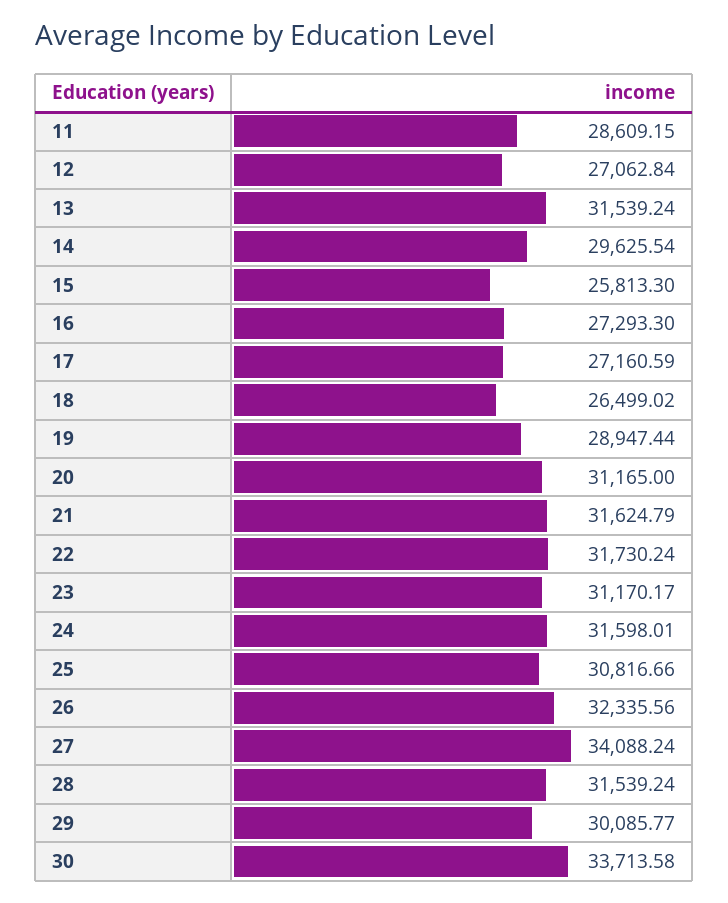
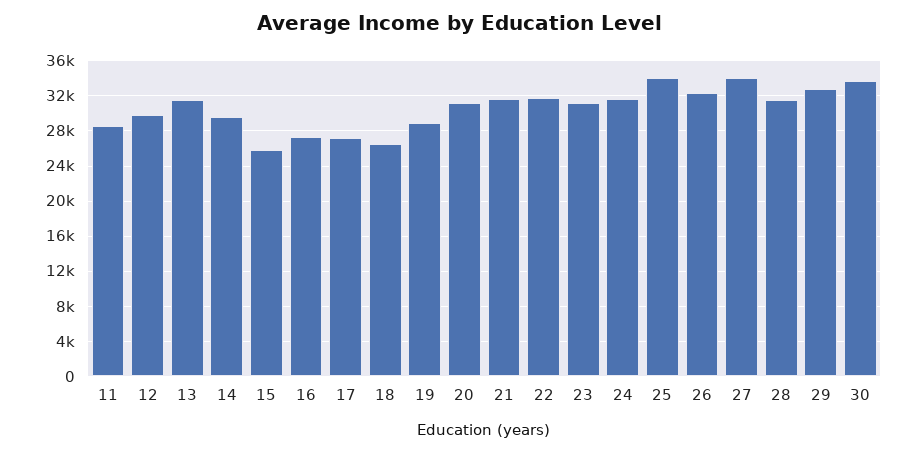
  {
    "11": 28609.15,
-   "12": 27062.84,
+   "12": 30000,
    "13": 31539.24,
    "14": 29625.54,
    "15": 25813.3,
    "16": 27293.3,
    "17": 27160.59,
    "18": 26499.02,
    "19": 28947.44,
    "20": 31165,
    "21": 31624.79,
    "22": 31730.24,
    "23": 31170.17,
    "24": 31598.01,
-   "25": 30816.66,
+   "25": 34000,
    "26": 32335.56,
    "27": 34088.24,
    "28": 31539.24,
-   "29": 30085.77,
+   "29": 33000,
    "30": 33713.58
  }

